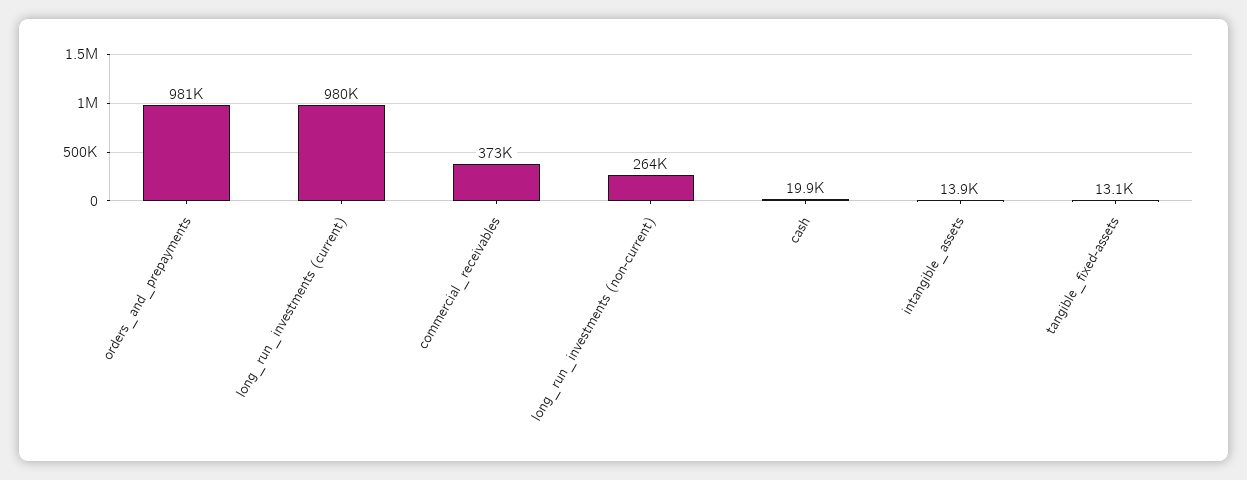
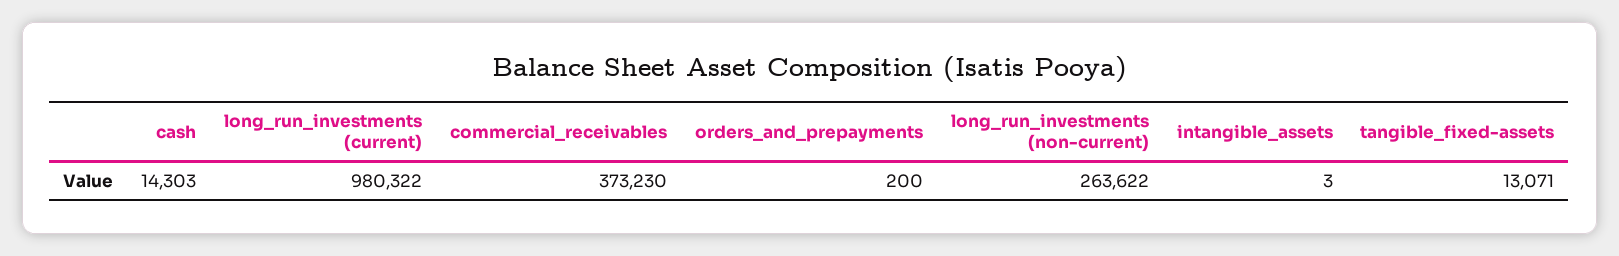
  {
-   "orders_and_prepayments": 981000,
+   "orders_and_prepayments": 200,
    "long_run_investments (current)": 980322,
    "commercial_receivables": 373230,
    "long_run_investments (non-current)": 263622,
-   "cash": 19900,
+   "cash": 14303,
-   "intangible_assets": 13900,
+   "intangible_assets": 3,
    "tangible_fixed-assets": 13071
  }

